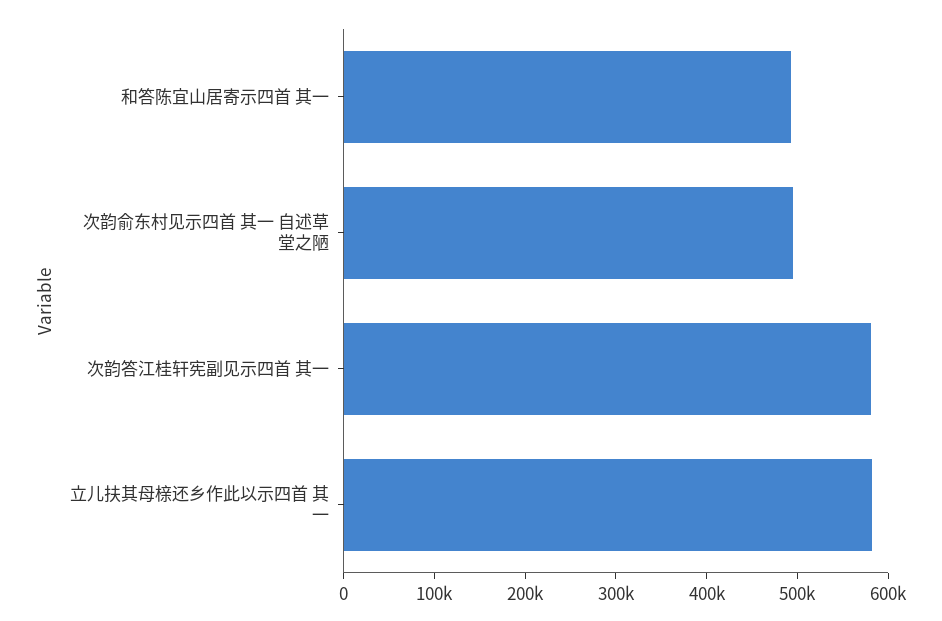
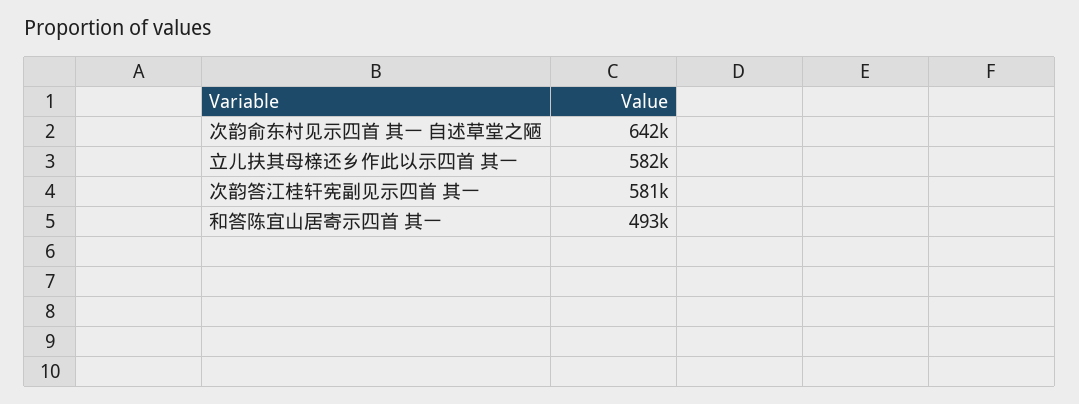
  {
    "和答陈宜山居寄示四首 其一": 493000,
-   "次韵俞东村见示四首 其一 自述草堂之陋": 500000,
+   "次韵俞东村见示四首 其一 自述草堂之陋": 642000,
    "次韵答江桂轩宪副见示四首 其一": 581000,
    "立儿扶其母榇还乡作此以示四首 其一": 582000
  }

